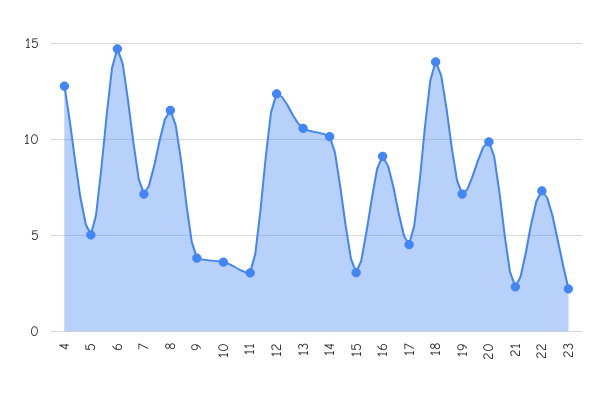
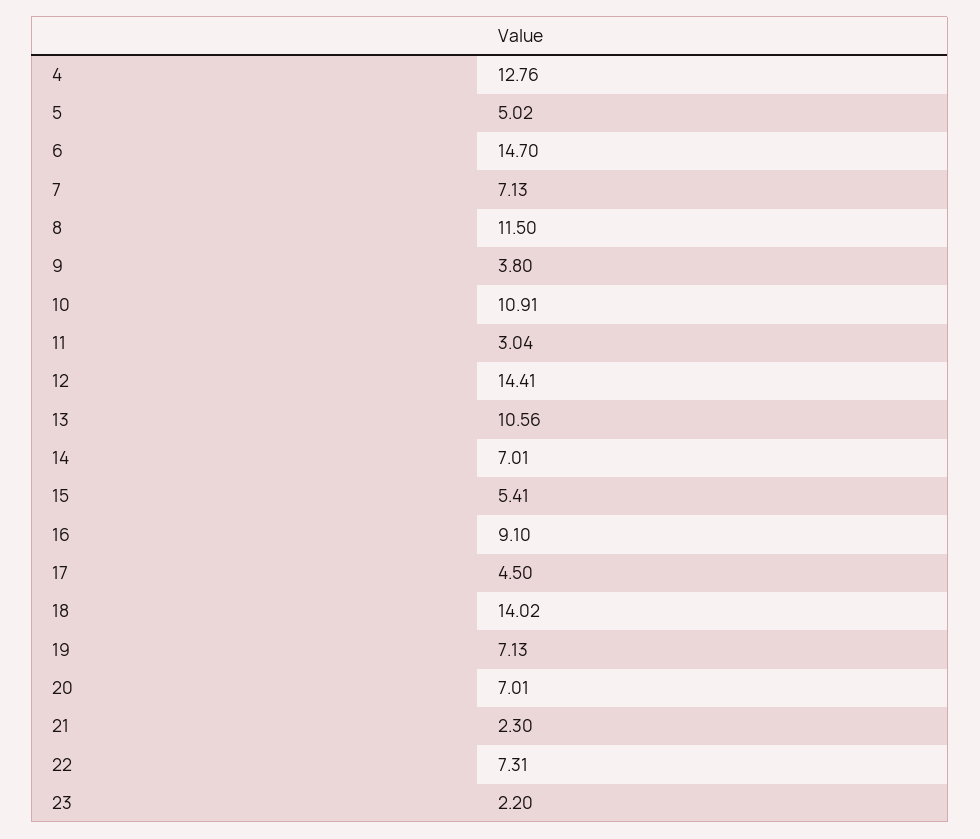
  {
    "4": 12.76,
    "5": 5.02,
    "6": 14.7,
    "7": 7.13,
    "8": 11.5,
    "9": 3.8,
-   "10": 3.5,
+   "10": 10.91,
    "11": 3.04,
-   "12": 12.5,
+   "12": 14.41,
    "13": 10.56,
-   "14": 10,
+   "14": 7.01,
-   "15": 3,
+   "15": 5.41,
    "16": 9.1,
    "17": 4.5,
    "18": 14.02,
    "19": 7.13,
-   "20": 10,
+   "20": 7.01,
    "21": 2.3,
    "22": 7.31,
    "23": 2.2
  }

